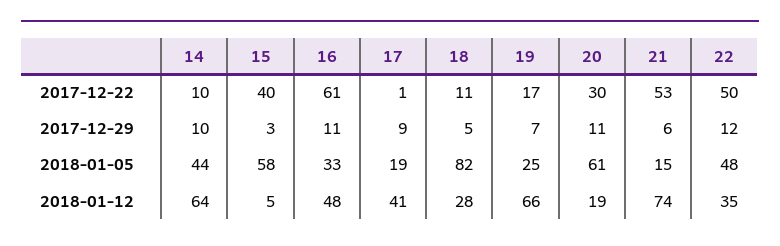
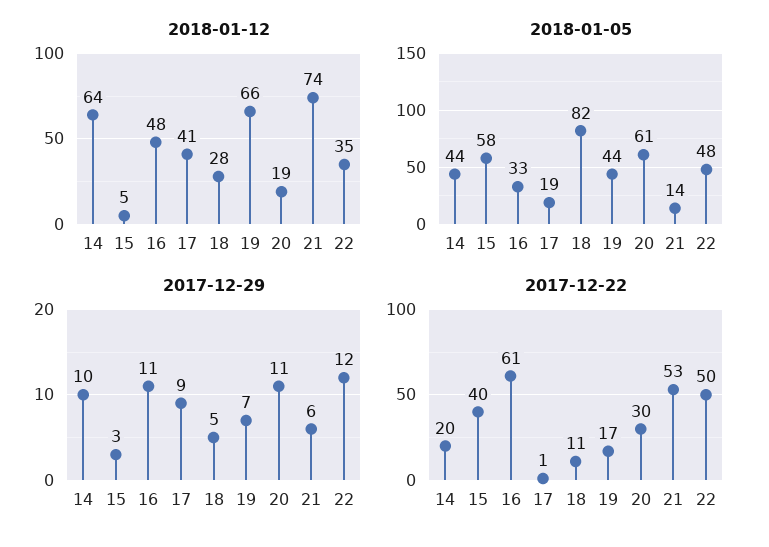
  {
    "2017-12-22": {
-     "14": 10,
+     "14": 20,
      "15": 40,
      "16": 61,
      "17": 1,
      "18": 11,
      "19": 17,
      "20": 30,
      "21": 53,
      "22": 50
    },
    "2017-12-29": {
      "14": 10,
      "15": 3,
      "16": 11,
      "17": 9,
      "18": 5,
      "19": 7,
      "20": 11,
      "21": 6,
      "22": 12
    },
    "2018-01-05": {
      "14": 44,
      "15": 58,
      "16": 33,
      "17": 19,
      "18": 82,
-     "19": 25,
+     "19": 44,
      "20": 61,
-     "21": 15,
+     "21": 14,
      "22": 48
    },
    "2018-01-12": {
      "14": 64,
      "15": 5,
      "16": 48,
      "17": 41,
      "18": 28,
      "19": 66,
      "20": 19,
      "21": 74,
      "22": 35
    }
  }

